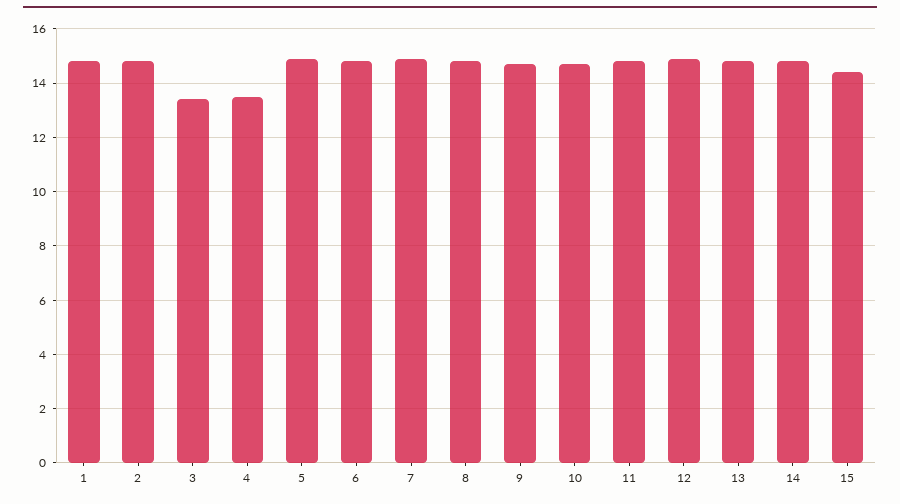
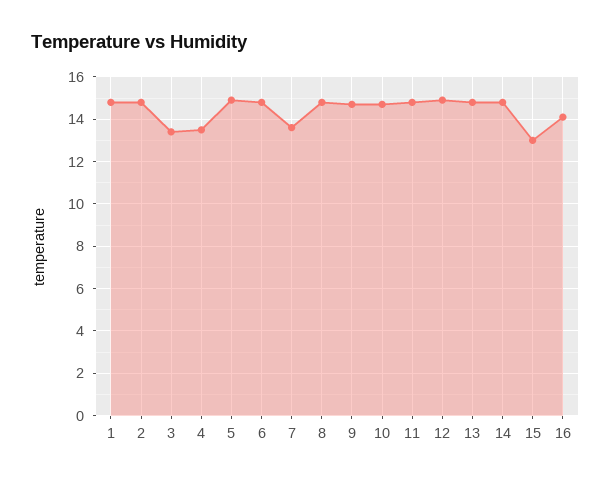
  {
    "1": 15,
    "2": 15,
    "3": 13.5,
    "4": 13.5,
    "5": 15,
    "6": 15,
-   "7": 15,
+   "7": 13.5,
    "8": 15,
    "9": 14.5,
    "10": 14.5,
    "11": 15,
    "12": 15,
    "13": 15,
    "14": 15,
-   "15": 14.5
+   "15": 13,
+   "16": 14
  }

